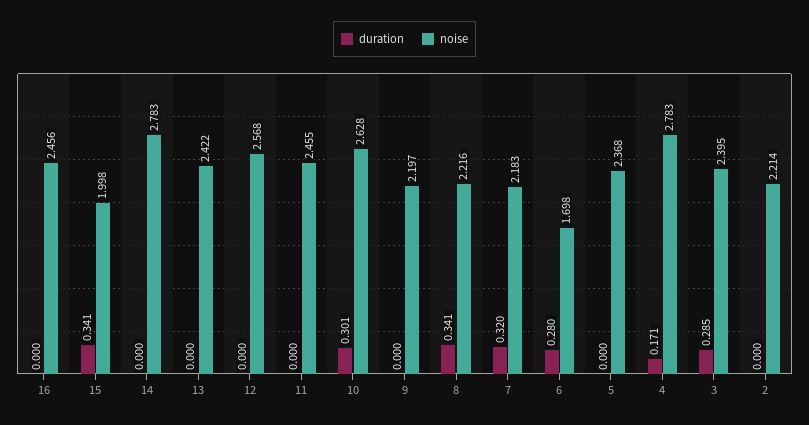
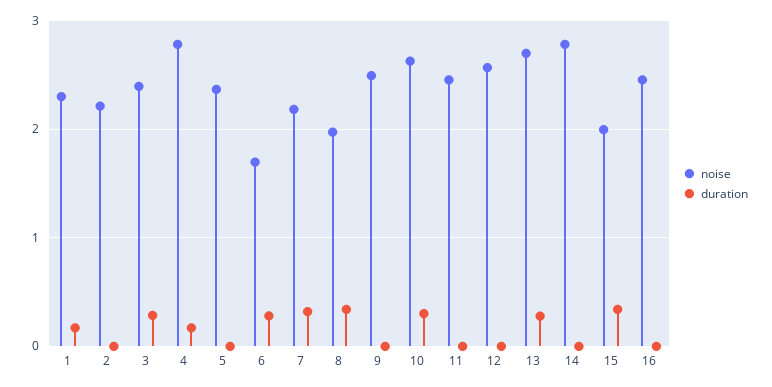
  {
    "duration": {
      "16": 0,
      "15": 0.341,
      "14": 0,
-     "13": 0,
+     "13": 0.3,
      "12": 0,
      "11": 0,
      "10": 0.301,
      "9": 0,
      "8": 0.341,
      "7": 0.32,
      "6": 0.28,
      "5": 0,
      "4": 0.171,
      "3": 0.285,
-     "2": 0
+     "2": 0,
+     "1": 0.2
    },
    "noise": {
      "16": 2.456,
      "15": 1.998,
      "14": 2.783,
-     "13": 2.422,
+     "13": 2.7,
      "12": 2.568,
      "11": 2.455,
      "10": 2.628,
-     "9": 2.197,
+     "9": 2.5,
-     "8": 2.216,
+     "8": 2,
      "7": 2.183,
      "6": 1.698,
      "5": 2.368,
      "4": 2.783,
      "3": 2.395,
-     "2": 2.214
+     "2": 2.214,
+     "1": 2.3
    }
  }

